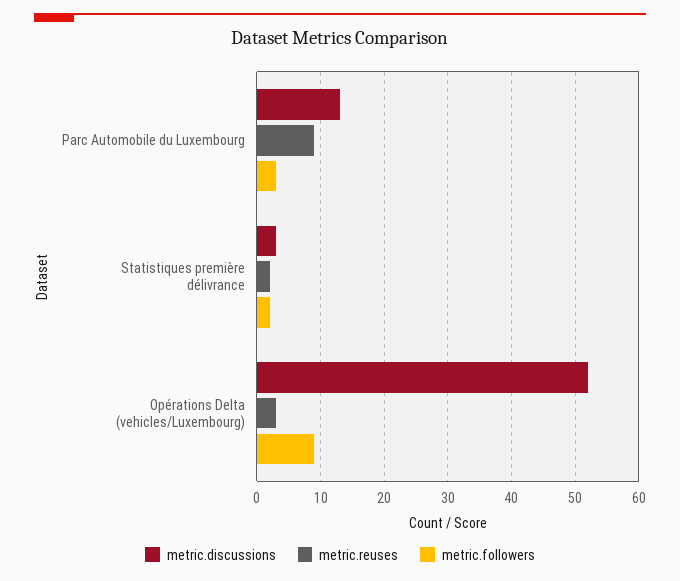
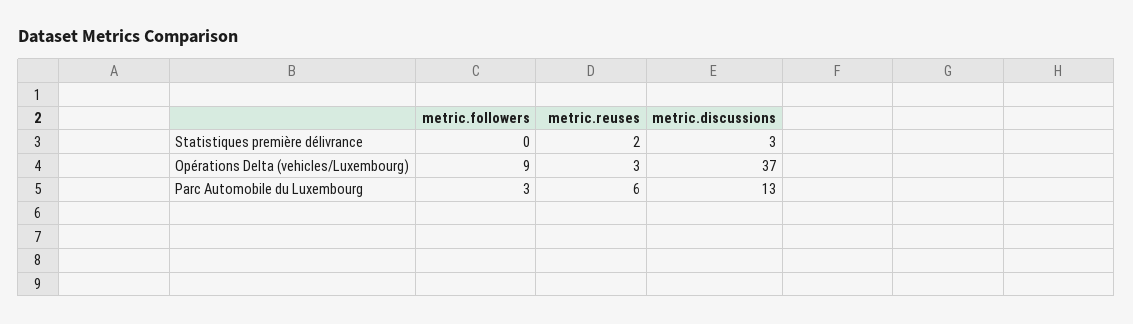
  {
    "metric.discussions": {
      "Parc Automobile du Luxembourg": 13,
      "Statistiques première délivrance": 3,
-     "Opérations Delta (vehicles/Luxembourg)": 52
+     "Opérations Delta (vehicles/Luxembourg)": 37
    },
    "metric.reuses": {
-     "Parc Automobile du Luxembourg": 9,
+     "Parc Automobile du Luxembourg": 6,
      "Statistiques première délivrance": 2,
      "Opérations Delta (vehicles/Luxembourg)": 3
    },
    "metric.followers": {
      "Parc Automobile du Luxembourg": 3,
-     "Statistiques première délivrance": 2,
+     "Statistiques première délivrance": 0,
      "Opérations Delta (vehicles/Luxembourg)": 9
    }
  }

